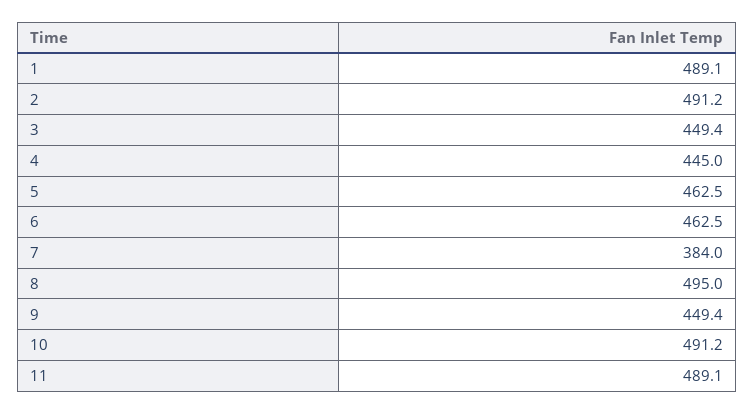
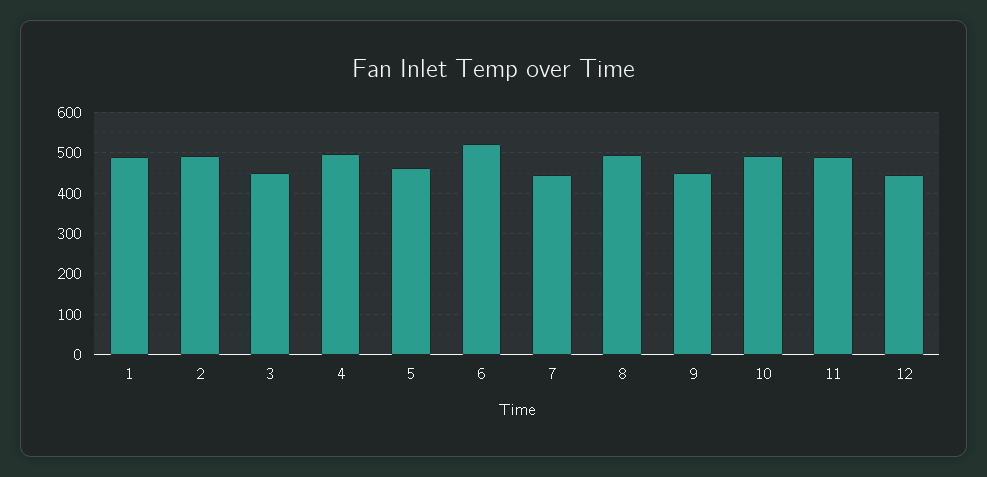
  {
    "1": 489.1,
    "2": 491.2,
    "3": 449.4,
-   "4": 445,
+   "4": 500,
    "5": 462.5,
-   "6": 462.5,
+   "6": 520,
-   "7": 384,
+   "7": 440,
    "8": 495,
    "9": 449.4,
    "10": 491.2,
-   "11": 489.1
+   "11": 489.1,
+   "12": 440
  }

